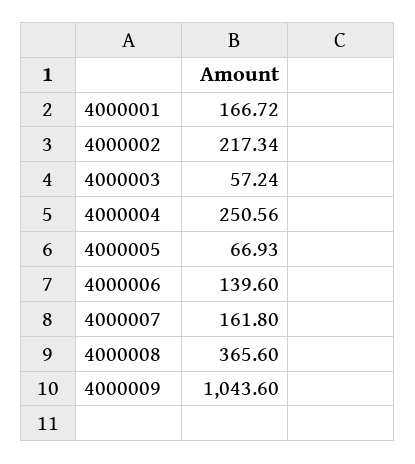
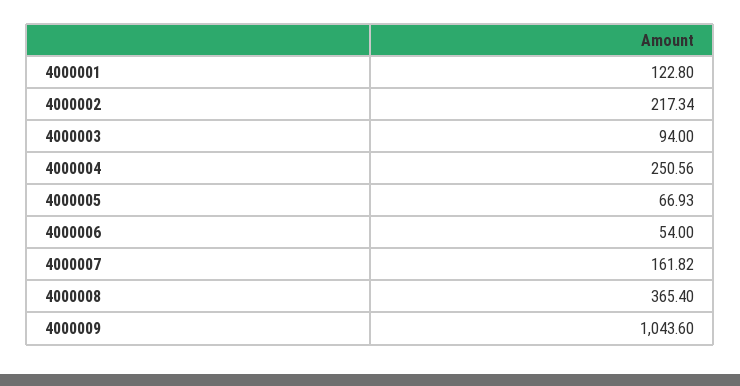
  {
-   "4000001": 166.72,
+   "4000001": 122.8,
    "4000002": 217.34,
-   "4000003": 57.24,
+   "4000003": 94,
    "4000004": 250.56,
    "4000005": 66.93,
-   "4000006": 139.6,
+   "4000006": 54,
-   "4000007": 161.8,
+   "4000007": 161.82,
-   "4000008": 365.6,
+   "4000008": 365.4,
    "4000009": 1043.6
  }

